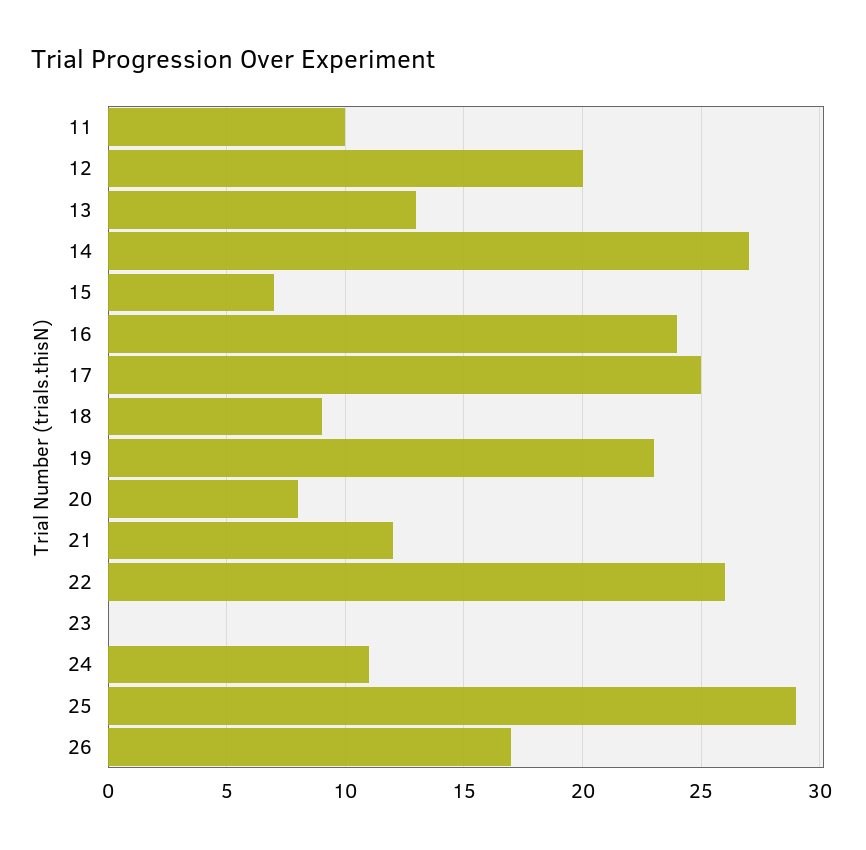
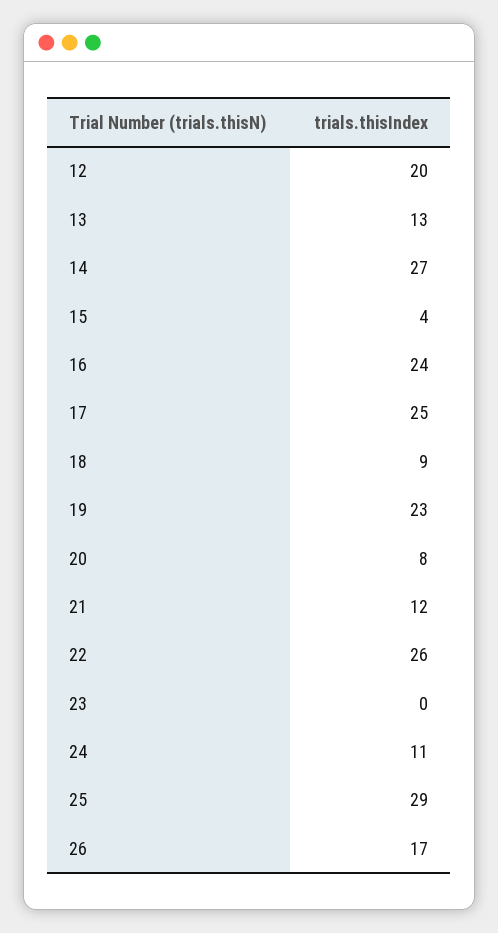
  {
-   "11": 10,
    "12": 20,
    "13": 13,
    "14": 27,
-   "15": 7,
+   "15": 4,
    "16": 24,
    "17": 25,
    "18": 9,
    "19": 23,
    "20": 8,
    "21": 12,
    "22": 26,
    "23": 0,
    "24": 11,
    "25": 29,
    "26": 17
  }

